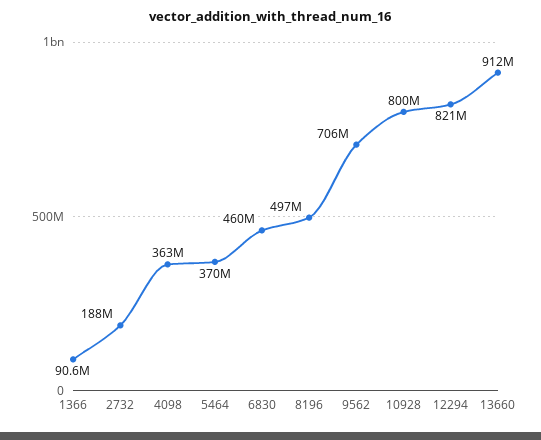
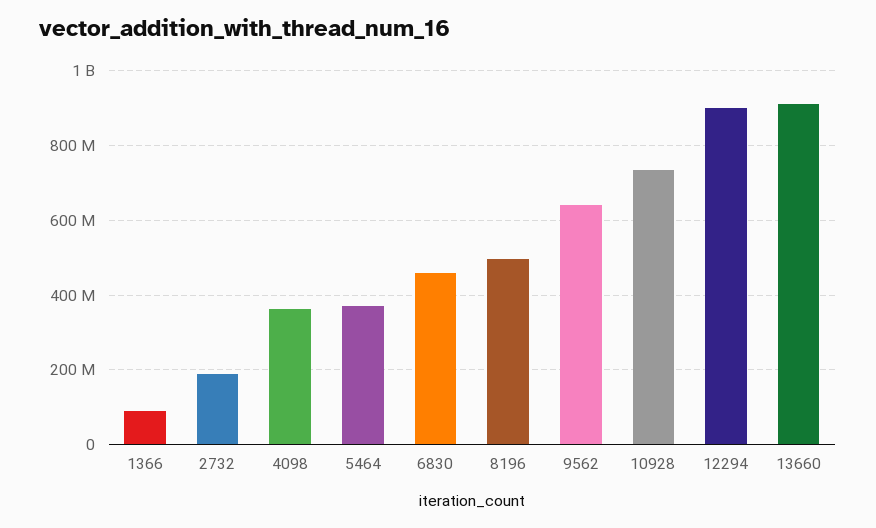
  {
    "1366": 90600000,
    "2732": 188000000,
    "4098": 363000000,
    "5464": 370000000,
    "6830": 460000000,
    "8196": 497000000,
-   "9562": 706000000,
+   "9562": 640000000,
-   "10928": 800000000,
+   "10928": 740000000,
-   "12294": 821000000,
+   "12294": 900000000,
    "13660": 912000000
  }

